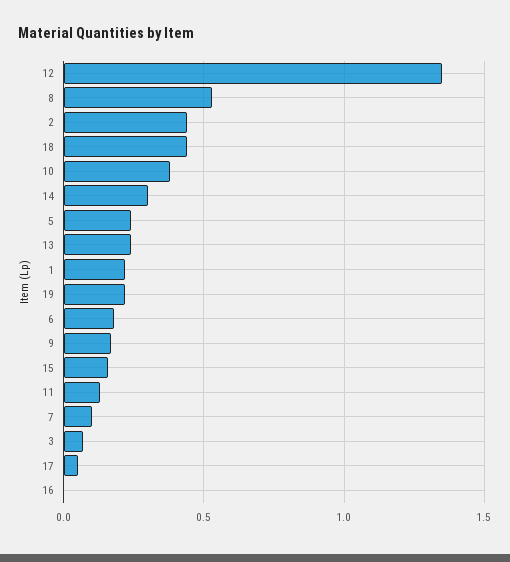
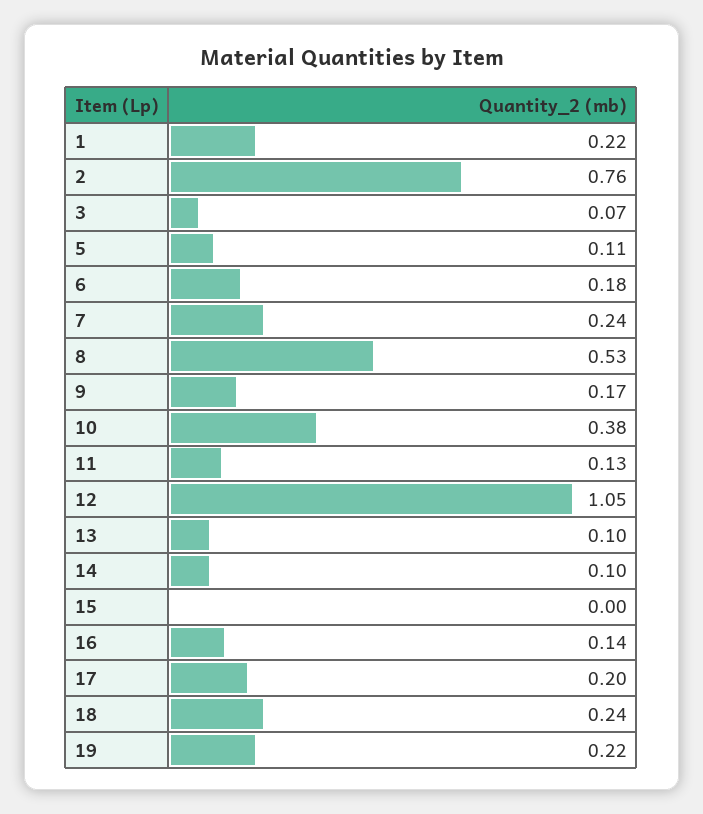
  {
-   "12": 1.35,
+   "12": 1.05,
    "8": 0.53,
-   "2": 0.45,
+   "2": 0.76,
-   "18": 0.45,
+   "18": 0.24,
    "10": 0.38,
-   "14": 0.3,
+   "14": 0.1,
-   "5": 0.25,
+   "5": 0.11,
-   "13": 0.25,
+   "13": 0.1,
    "1": 0.22,
    "19": 0.22,
    "6": 0.18,
    "9": 0.17,
-   "15": 0.15,
+   "15": 0,
    "11": 0.13,
-   "7": 0.1,
+   "7": 0.24,
    "3": 0.07,
-   "17": 0.05,
+   "17": 0.2,
-   "16": 0
+   "16": 0.14
  }

